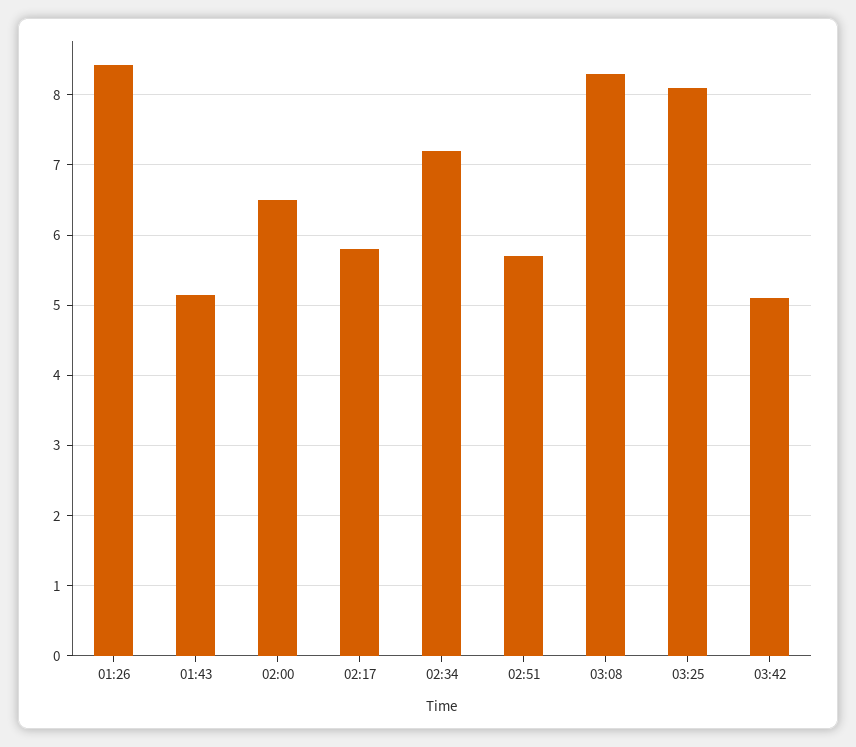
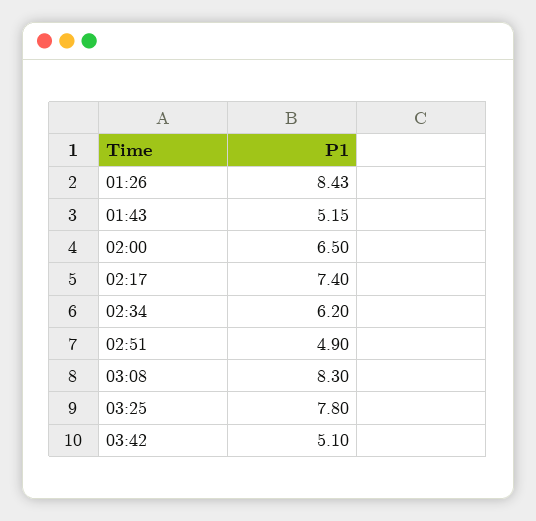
  {
    "01:26": 8.43,
    "01:43": 5.15,
    "02:00": 6.5,
-   "02:17": 5.8,
+   "02:17": 7.4,
-   "02:34": 7.2,
+   "02:34": 6.2,
-   "02:51": 5.7,
+   "02:51": 4.9,
    "03:08": 8.3,
-   "03:25": 8.1,
+   "03:25": 7.8,
    "03:42": 5.1
  }

